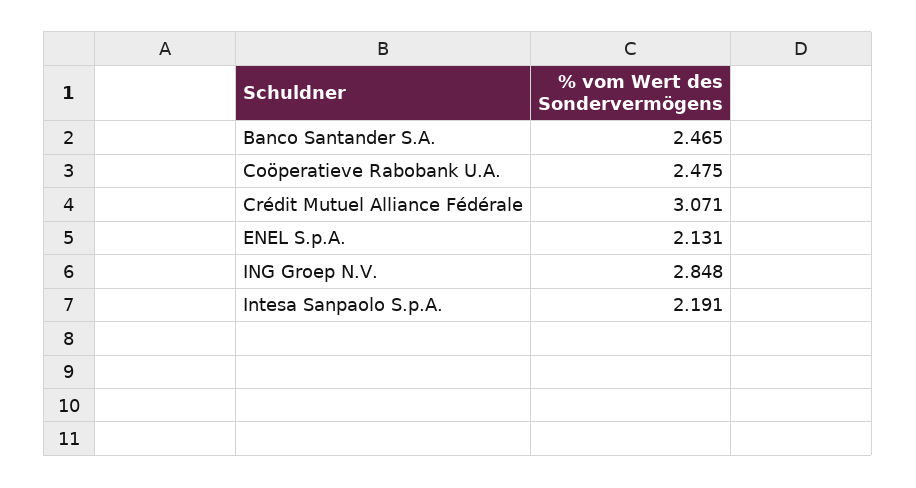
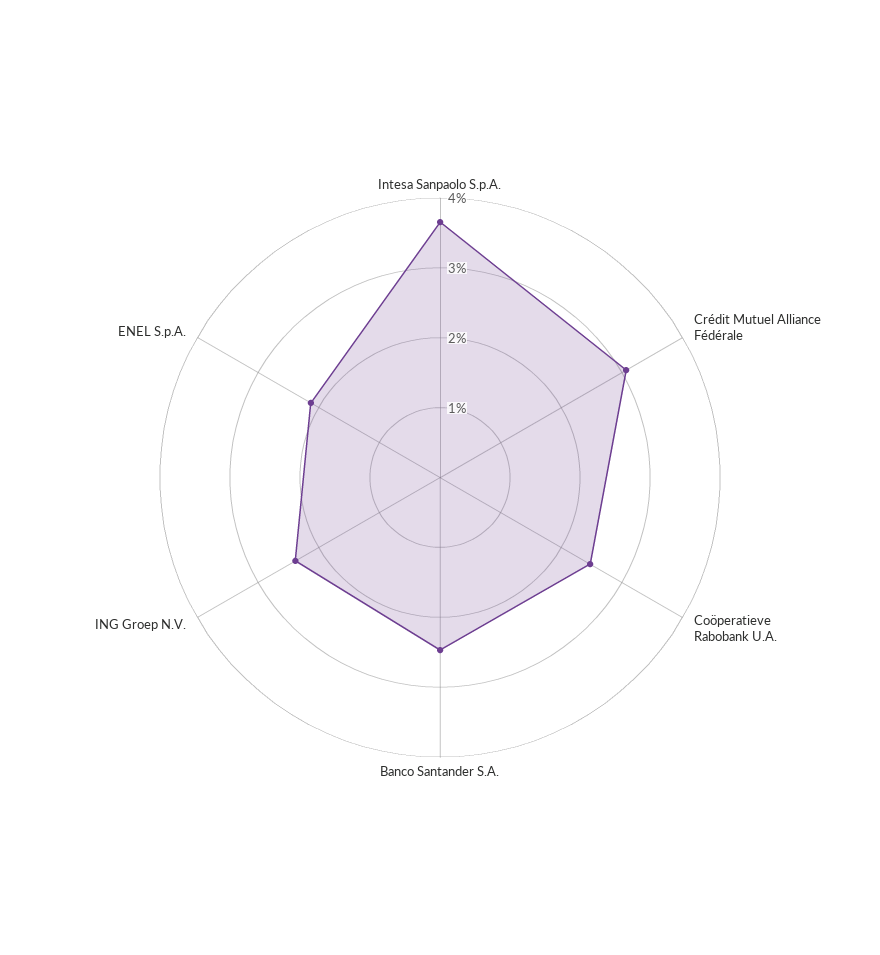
  {
    "Banco Santander S.A.": 2.465,
    "Coöperatieve Rabobank U.A.": 2.475,
    "Crédit Mutuel Alliance Fédérale": 3.071,
    "ENEL S.p.A.": 2.131,
-   "ING Groep N.V.": 2.848,
+   "ING Groep N.V.": 2.4,
-   "Intesa Sanpaolo S.p.A.": 2.191
+   "Intesa Sanpaolo S.p.A.": 3.6
  }

